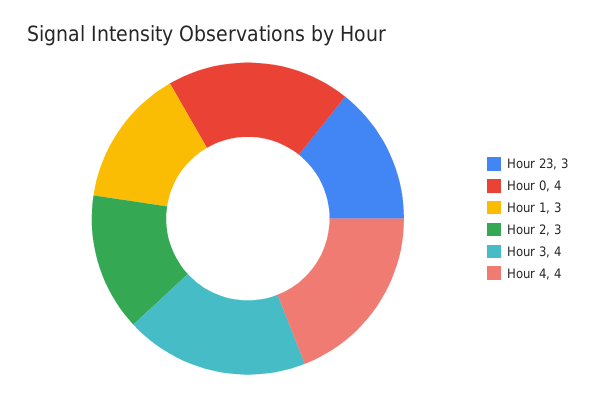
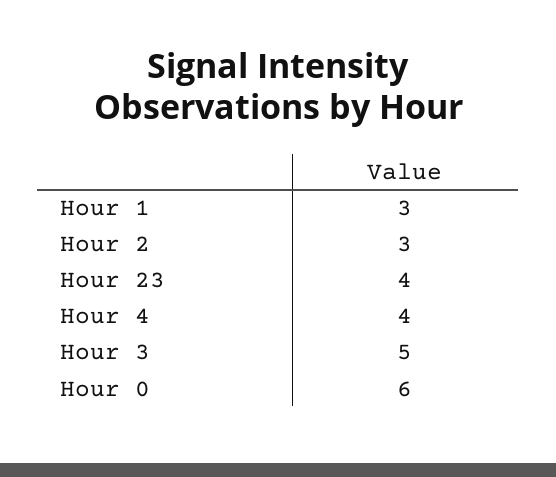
  {
-   "Hour 23": 3,
+   "Hour 23": 4,
-   "Hour 0": 4,
+   "Hour 0": 6,
    "Hour 1": 3,
    "Hour 2": 3,
-   "Hour 3": 4,
+   "Hour 3": 5,
    "Hour 4": 4
  }

